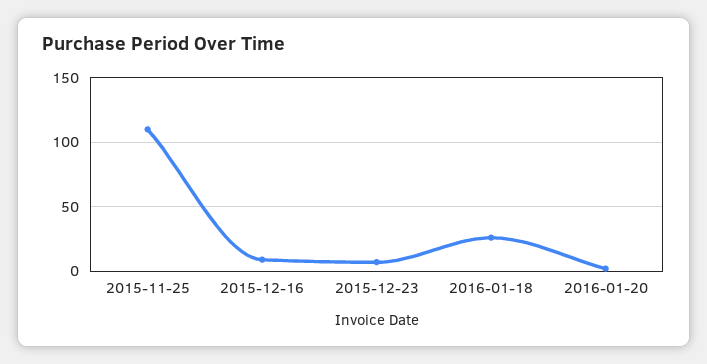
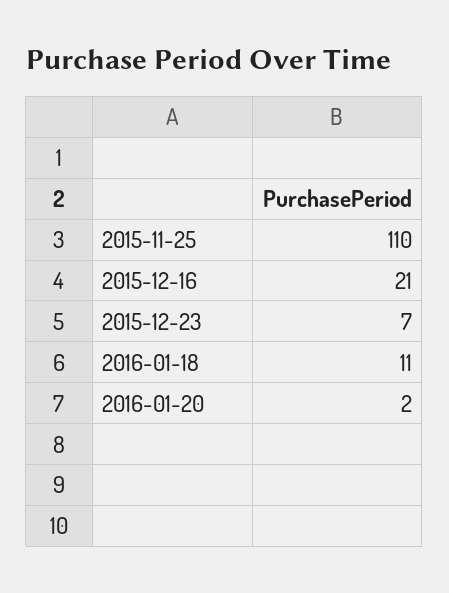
  {
    "2015-11-25": 110,
-   "2015-12-16": 10,
+   "2015-12-16": 21,
    "2015-12-23": 7,
-   "2016-01-18": 25,
+   "2016-01-18": 11,
    "2016-01-20": 2
  }

